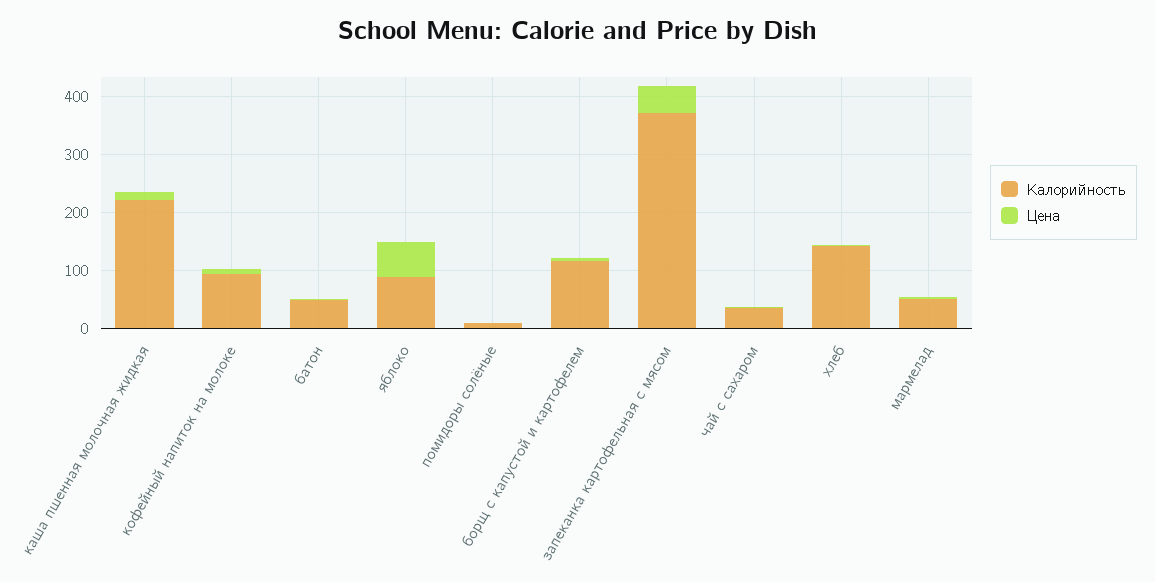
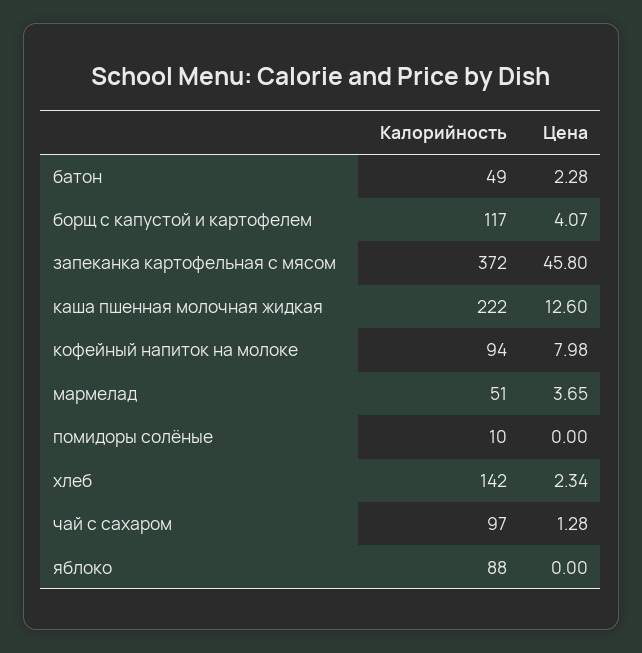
  {
    "Калорийность": {
      "каша пшенная молочная жидкая": 222,
      "кофейный напиток на молоке": 94,
      "батон": 49,
      "яблоко": 88,
      "помидоры солёные": 10,
      "борщ с капустой и картофелем": 117,
      "запеканка картофельная с мясом": 372,
-     "чай с сахаром": 40,
+     "чай с сахаром": 97,
      "хлеб": 142,
      "мармелад": 51
    },
    "Цена": {
      "каша пшенная молочная жидкая": 12.6,
      "кофейный напиток на молоке": 7.98,
      "батон": 2.28,
-     "яблоко": 60,
+     "яблоко": 0,
      "помидоры солёные": 0,
      "борщ с капустой и картофелем": 4.07,
      "запеканка картофельная с мясом": 45.8,
      "чай с сахаром": 1.28,
      "хлеб": 2.34,
      "мармелад": 3.65
    }
  }

